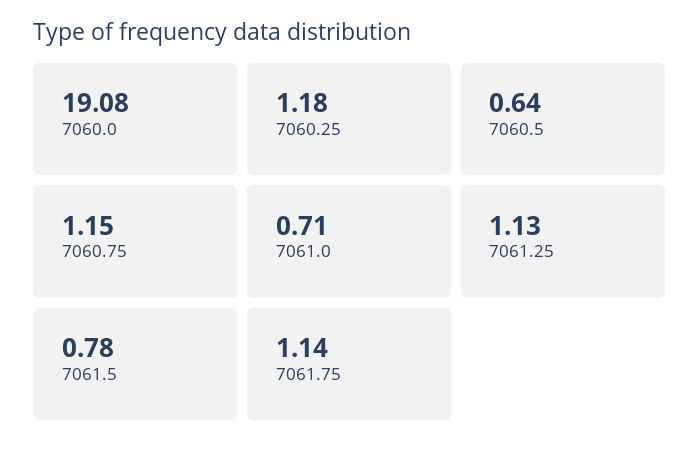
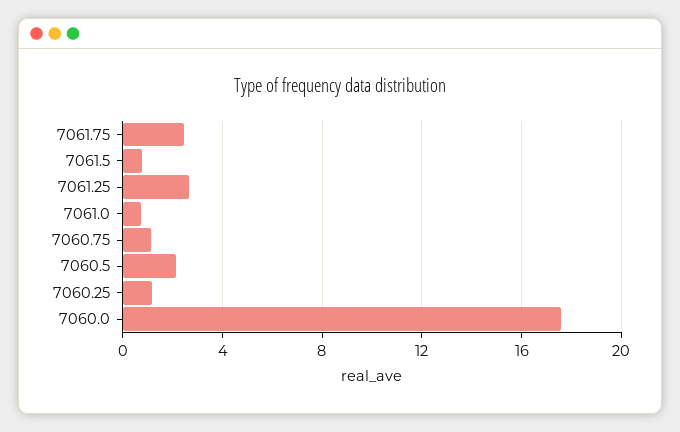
  {
-   "7060.0": 19.08,
+   "7060.0": 17.5,
    "7060.25": 1.18,
-   "7060.5": 0.64,
+   "7060.5": 2,
    "7060.75": 1.15,
    "7061.0": 0.71,
-   "7061.25": 1.13,
+   "7061.25": 2.5,
    "7061.5": 0.78,
-   "7061.75": 1.14
+   "7061.75": 2.5
  }

